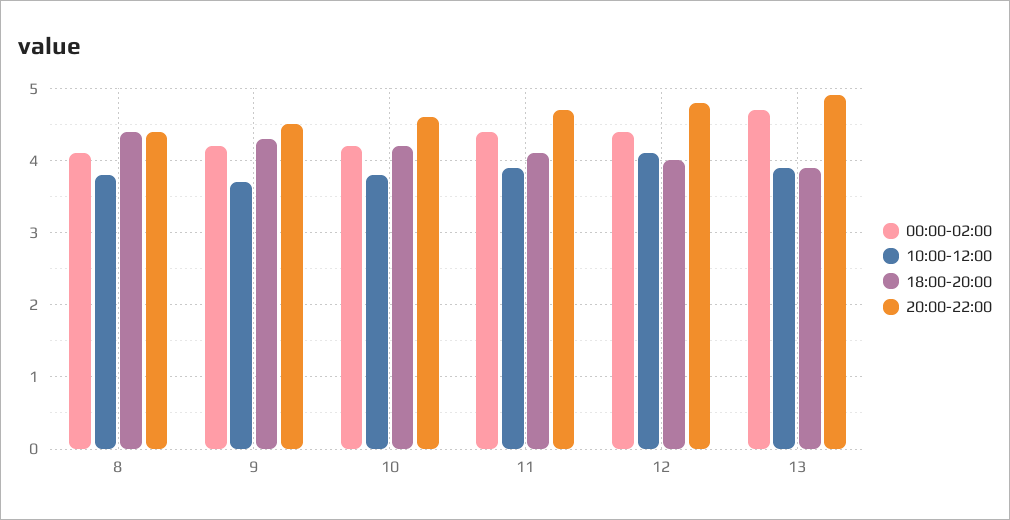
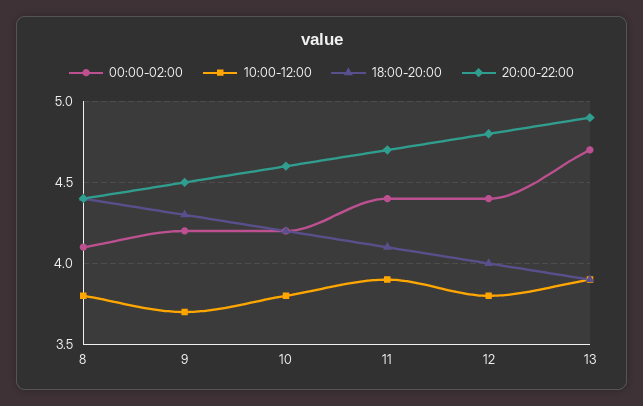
  {
    "00:00-02:00": {
      "8": 4.1,
      "9": 4.2,
      "10": 4.2,
      "11": 4.4,
      "12": 4.4,
      "13": 4.7
    },
    "10:00-12:00": {
      "8": 3.8,
      "9": 3.7,
      "10": 3.8,
      "11": 3.9,
-     "12": 4.1,
+     "12": 3.8,
      "13": 3.9
    },
    "18:00-20:00": {
      "8": 4.4,
      "9": 4.3,
      "10": 4.2,
      "11": 4.1,
      "12": 4,
      "13": 3.9
    },
    "20:00-22:00": {
      "8": 4.4,
      "9": 4.5,
      "10": 4.6,
      "11": 4.7,
      "12": 4.8,
      "13": 4.9
    }
  }

